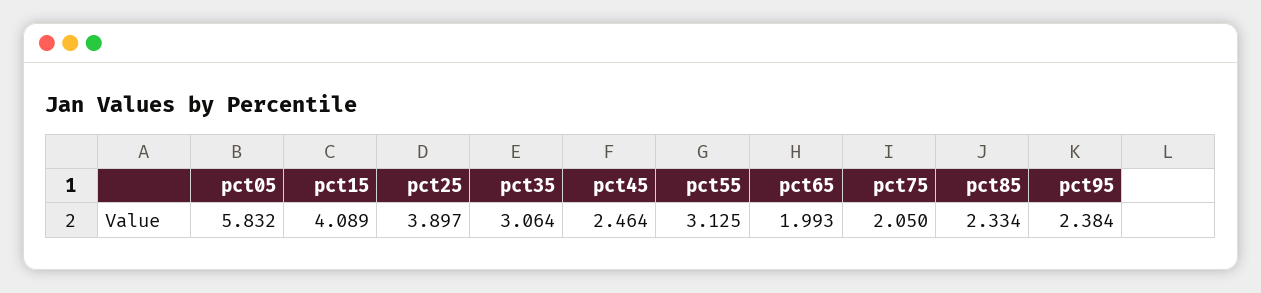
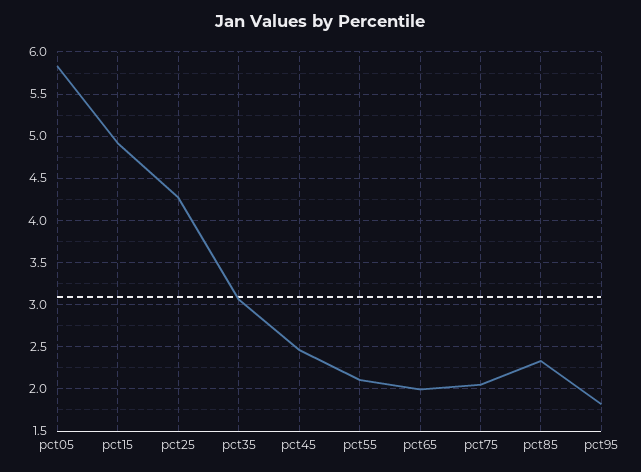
  {
    "pct05": 5.832,
-   "pct15": 4.089,
+   "pct15": 4.9,
-   "pct25": 3.897,
+   "pct25": 4.3,
    "pct35": 3.064,
    "pct45": 2.464,
-   "pct55": 3.125,
+   "pct55": 2.1,
    "pct65": 1.993,
    "pct75": 2.05,
    "pct85": 2.334,
-   "pct95": 2.384
+   "pct95": 1.8
  }

